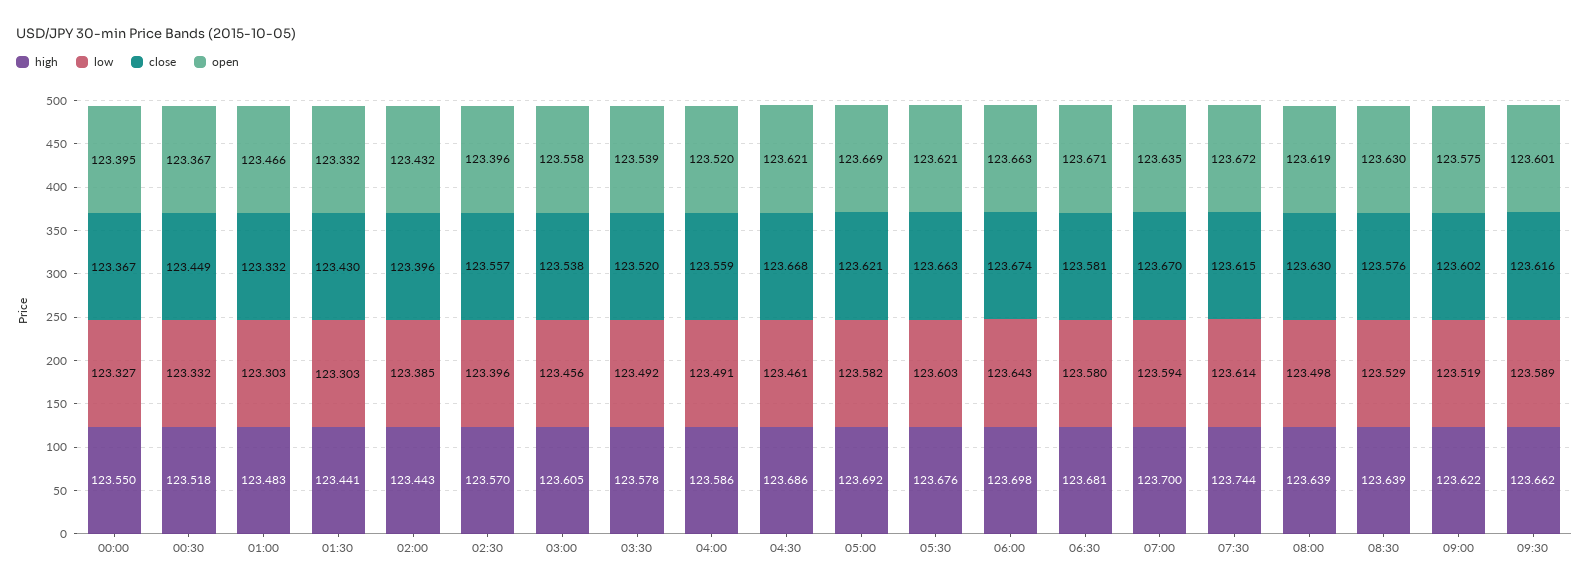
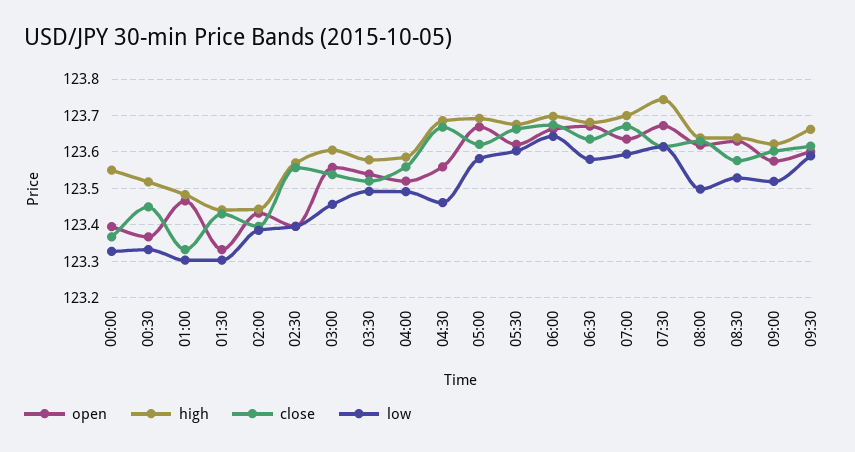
  {
    "high": {
      "00:00": 123.55,
      "00:30": 123.518,
      "01:00": 123.483,
      "01:30": 123.441,
      "02:00": 123.443,
      "02:30": 123.57,
      "03:00": 123.605,
      "03:30": 123.578,
      "04:00": 123.586,
      "04:30": 123.686,
      "05:00": 123.692,
      "05:30": 123.676,
      "06:00": 123.698,
      "06:30": 123.681,
      "07:00": 123.7,
      "07:30": 123.744,
      "08:00": 123.639,
      "08:30": 123.639,
      "09:00": 123.622,
      "09:30": 123.662
    },
    "low": {
      "00:00": 123.327,
      "00:30": 123.332,
      "01:00": 123.303,
      "01:30": 123.303,
      "02:00": 123.385,
      "02:30": 123.396,
      "03:00": 123.456,
      "03:30": 123.492,
      "04:00": 123.491,
      "04:30": 123.461,
      "05:00": 123.582,
      "05:30": 123.603,
      "06:00": 123.643,
      "06:30": 123.58,
      "07:00": 123.594,
      "07:30": 123.614,
      "08:00": 123.498,
      "08:30": 123.529,
      "09:00": 123.519,
      "09:30": 123.589
    },
    "close": {
      "00:00": 123.367,
      "00:30": 123.449,
      "01:00": 123.332,
      "01:30": 123.43,
      "02:00": 123.396,
      "02:30": 123.557,
      "03:00": 123.538,
      "03:30": 123.52,
      "04:00": 123.559,
      "04:30": 123.668,
      "05:00": 123.621,
      "05:30": 123.663,
      "06:00": 123.674,
-     "06:30": 123.581,
+     "06:30": 123.64,
      "07:00": 123.67,
      "07:30": 123.615,
      "08:00": 123.63,
      "08:30": 123.576,
      "09:00": 123.602,
      "09:30": 123.616
    },
    "open": {
      "00:00": 123.395,
      "00:30": 123.367,
      "01:00": 123.466,
      "01:30": 123.332,
      "02:00": 123.432,
      "02:30": 123.396,
      "03:00": 123.558,
      "03:30": 123.539,
      "04:00": 123.52,
-     "04:30": 123.621,
+     "04:30": 123.56,
      "05:00": 123.669,
      "05:30": 123.621,
      "06:00": 123.663,
      "06:30": 123.671,
      "07:00": 123.635,
      "07:30": 123.672,
      "08:00": 123.619,
      "08:30": 123.63,
      "09:00": 123.575,
      "09:30": 123.601
    }
  }

